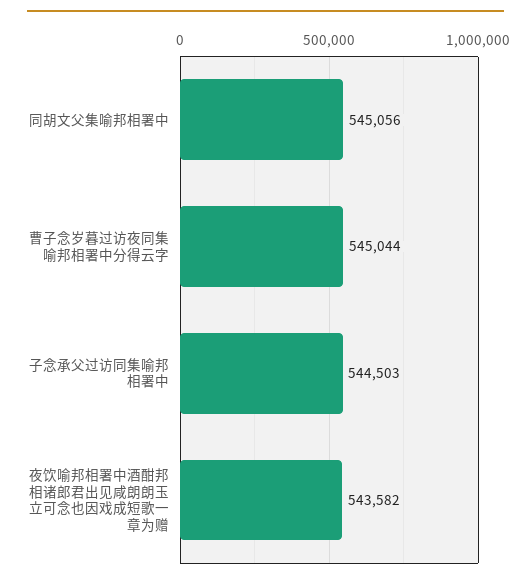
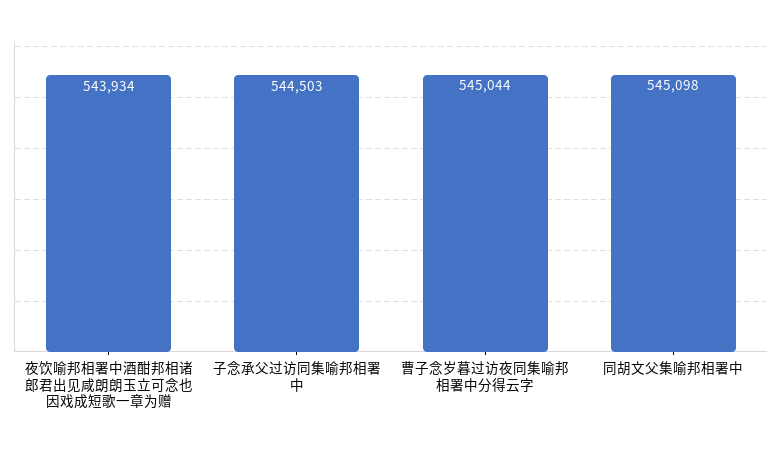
  {
-   "同胡文父集喻邦相署中": 545056,
+   "同胡文父集喻邦相署中": 545098,
    "曹子念岁暮过访夜同集喻邦相署中分得云字": 545044,
    "子念承父过访同集喻邦相署中": 544503,
-   "夜饮喻邦相署中酒酣邦相诸郎君出见咸朗朗玉立可念也因戏成短歌一章为赠": 543582
+   "夜饮喻邦相署中酒酣邦相诸郎君出见咸朗朗玉立可念也因戏成短歌一章为赠": 543934
  }

